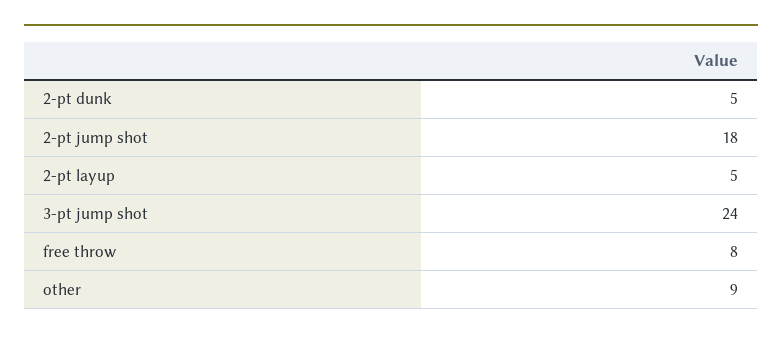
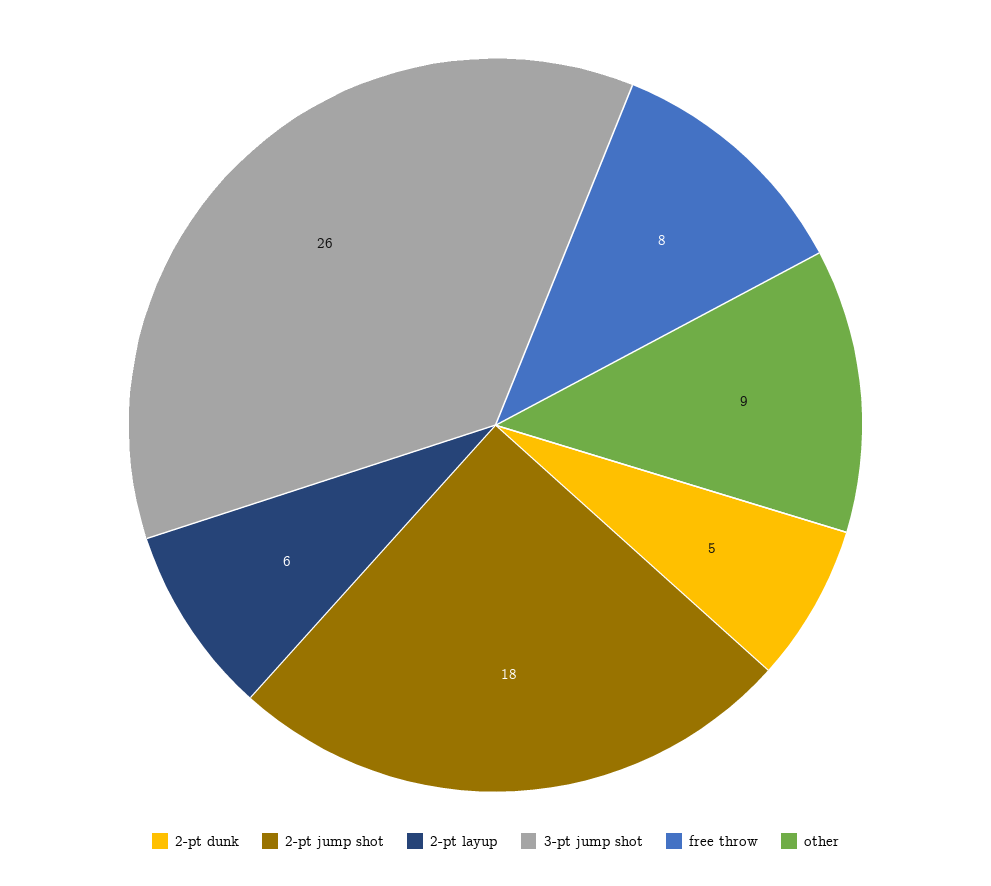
  {
    "2-pt dunk": 5,
    "2-pt jump shot": 18,
-   "2-pt layup": 5,
+   "2-pt layup": 6,
-   "3-pt jump shot": 24,
+   "3-pt jump shot": 26,
    "free throw": 8,
    "other": 9
  }

